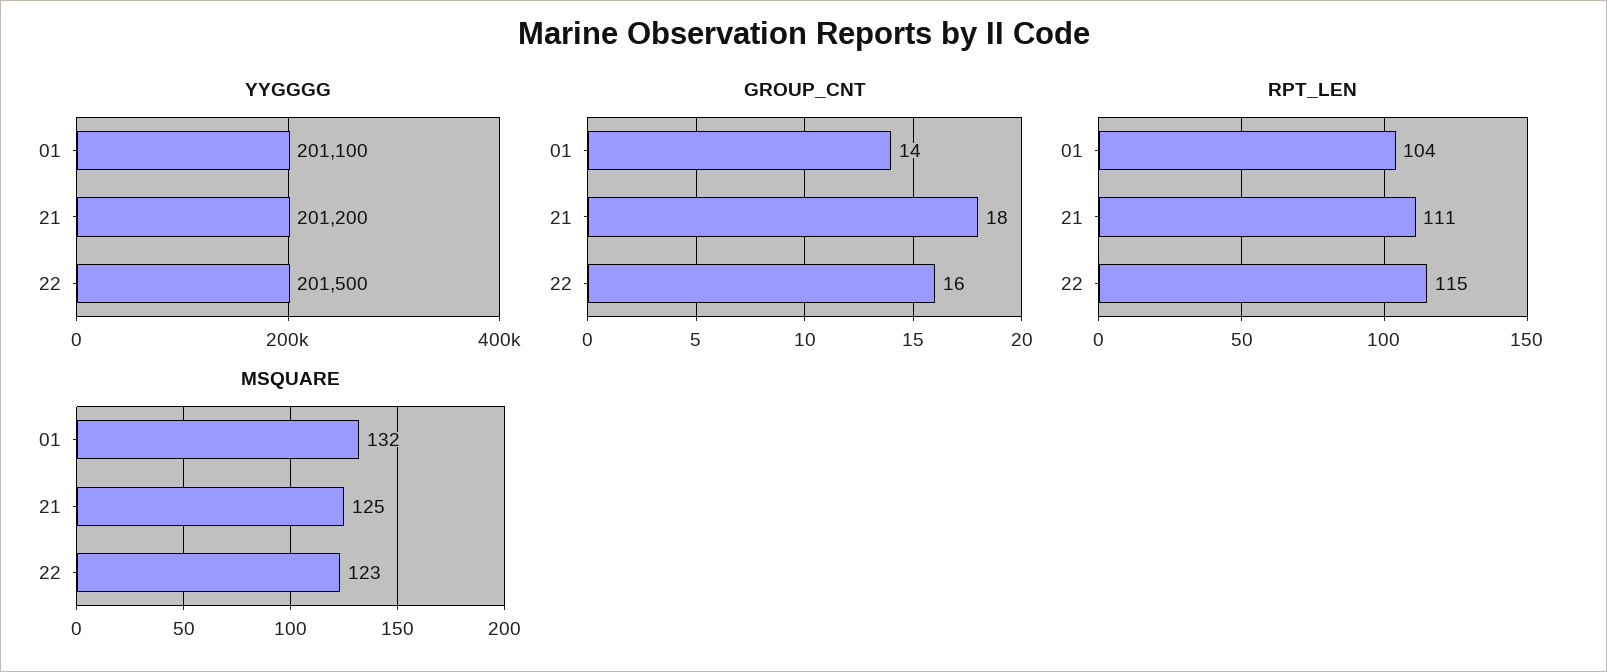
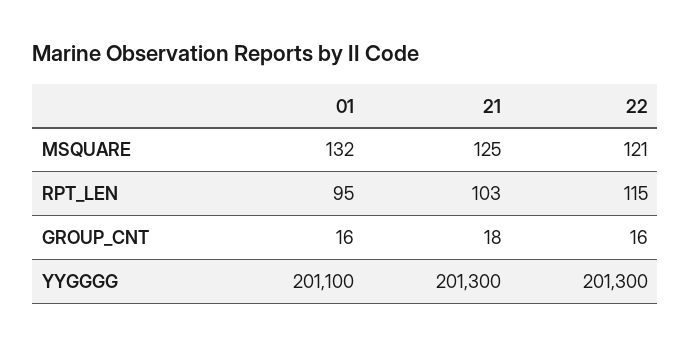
  {
    "YYGGGG": {
      "01": 201100,
-     "21": 201200,
+     "21": 201300,
-     "22": 201500
+     "22": 201300
    },
    "GROUP_CNT": {
-     "01": 14,
+     "01": 16,
      "21": 18,
      "22": 16
    },
    "RPT_LEN": {
-     "01": 104,
+     "01": 95,
-     "21": 111,
+     "21": 103,
      "22": 115
    },
    "MSQUARE": {
      "01": 132,
      "21": 125,
-     "22": 123
+     "22": 121
    }
  }

